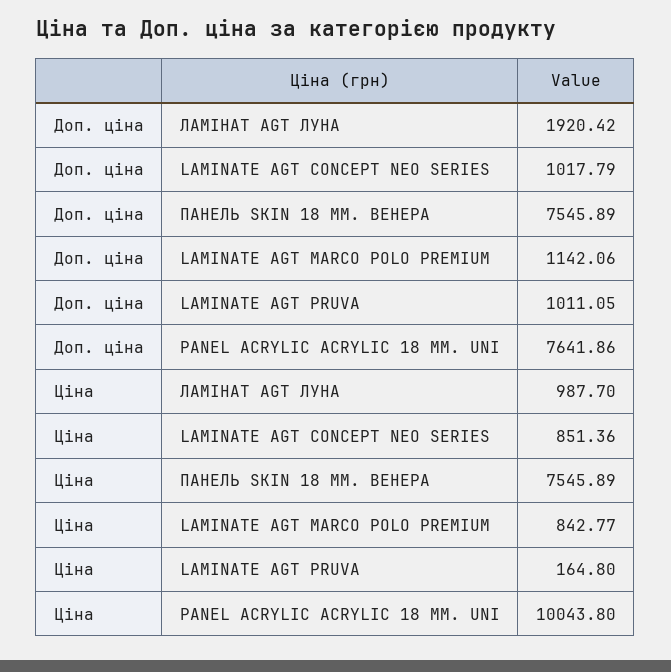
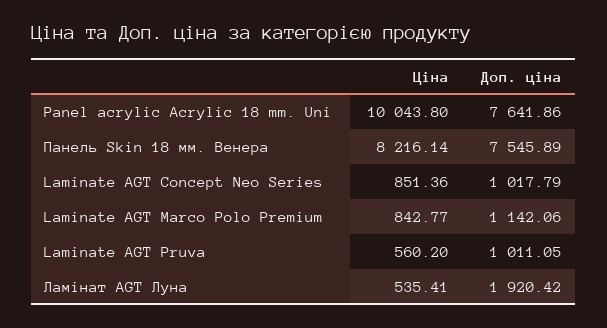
  {
    "Доп. ціна": {
      "ЛАМІНАТ AGT ЛУНА": 1920.42,
      "LAMINATE AGT CONCEPT NEO SERIES": 1017.79,
      "ПАНЕЛЬ SKIN 18 ММ. ВЕНЕРА": 7545.89,
      "LAMINATE AGT MARCO POLO PREMIUM": 1142.06,
      "LAMINATE AGT PRUVA": 1011.05,
      "PANEL ACRYLIC ACRYLIC 18 MM. UNI": 7641.86
    },
    "Ціна": {
-     "ЛАМІНАТ AGT ЛУНА": 987.7,
+     "ЛАМІНАТ AGT ЛУНА": 535.41,
      "LAMINATE AGT CONCEPT NEO SERIES": 851.36,
-     "ПАНЕЛЬ SKIN 18 ММ. ВЕНЕРА": 7545.89,
+     "ПАНЕЛЬ SKIN 18 ММ. ВЕНЕРА": 8216.14,
      "LAMINATE AGT MARCO POLO PREMIUM": 842.77,
-     "LAMINATE AGT PRUVA": 164.8,
+     "LAMINATE AGT PRUVA": 560.2,
      "PANEL ACRYLIC ACRYLIC 18 MM. UNI": 10043.8
    }
  }

